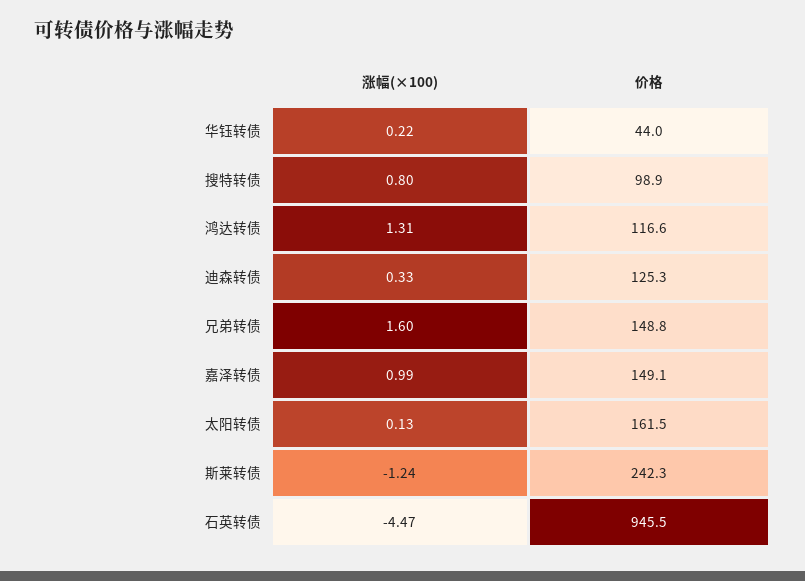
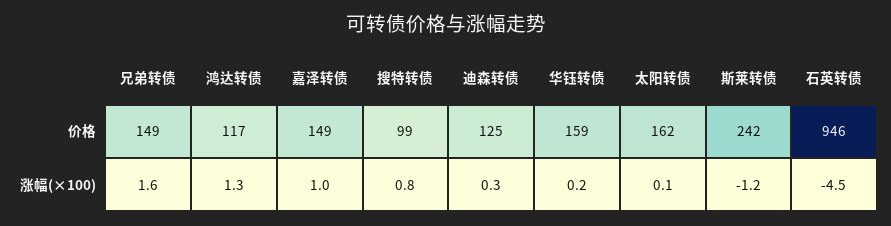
  {
    "涨幅(×100)": {
      "华钰转债": 0.22,
      "搜特转债": 0.8,
      "鸿达转债": 1.31,
      "迪森转债": 0.33,
      "兄弟转债": 1.6,
      "嘉泽转债": 0.99,
      "太阳转债": 0.13,
      "斯莱转债": -1.24,
      "石英转债": -4.47
    },
    "价格": {
-     "华钰转债": 44,
+     "华钰转债": 159,
      "搜特转债": 98.9,
      "鸿达转债": 116.6,
      "迪森转债": 125.3,
      "兄弟转债": 148.8,
      "嘉泽转债": 149.1,
      "太阳转债": 161.5,
      "斯莱转债": 242.3,
      "石英转债": 945.5
    }
  }

